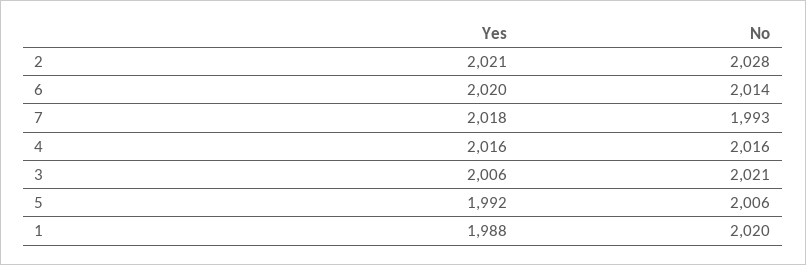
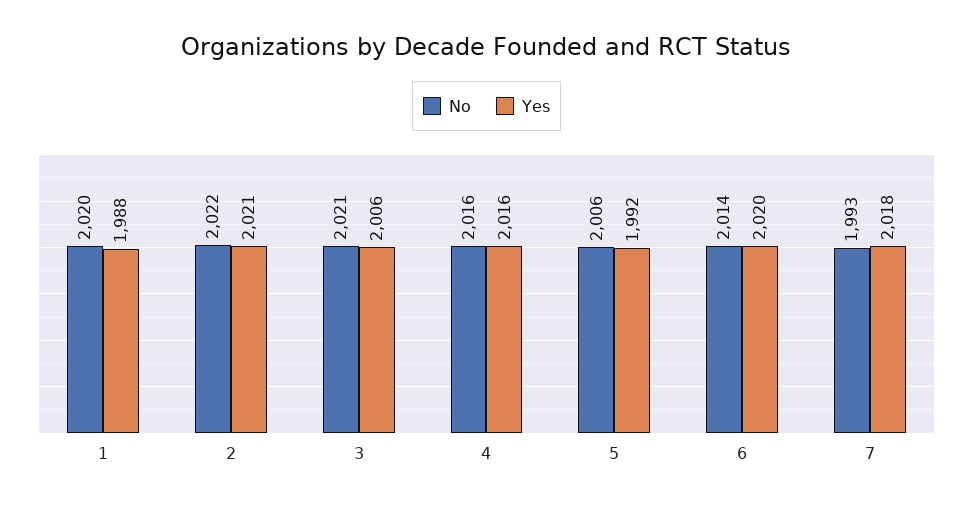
  {
    "Yes": {
      "2": 2021,
      "6": 2020,
      "7": 2018,
      "4": 2016,
      "3": 2006,
      "5": 1992,
      "1": 1988
    },
    "No": {
-     "2": 2028,
+     "2": 2022,
      "6": 2014,
      "7": 1993,
      "4": 2016,
      "3": 2021,
      "5": 2006,
      "1": 2020
    }
  }

